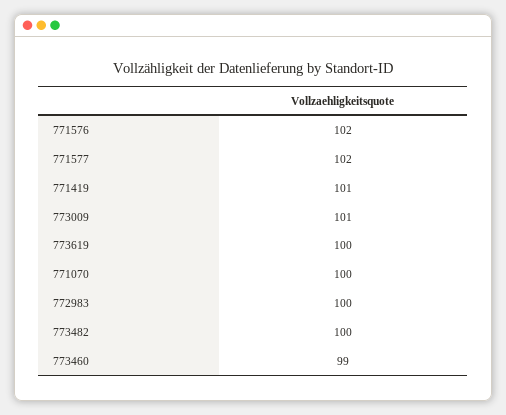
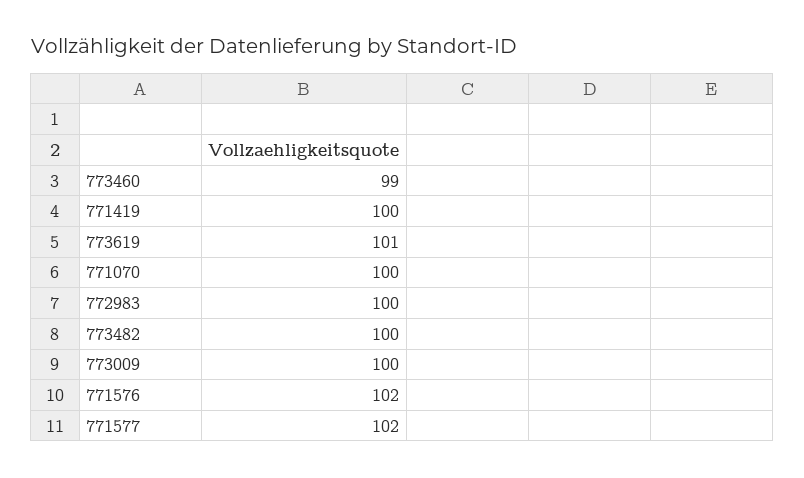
  {
    "771576": 102,
    "771577": 102,
-   "771419": 101,
+   "771419": 100,
-   "773009": 101,
+   "773009": 100,
-   "773619": 100,
+   "773619": 101,
    "771070": 100,
    "772983": 100,
    "773482": 100,
    "773460": 99
  }

